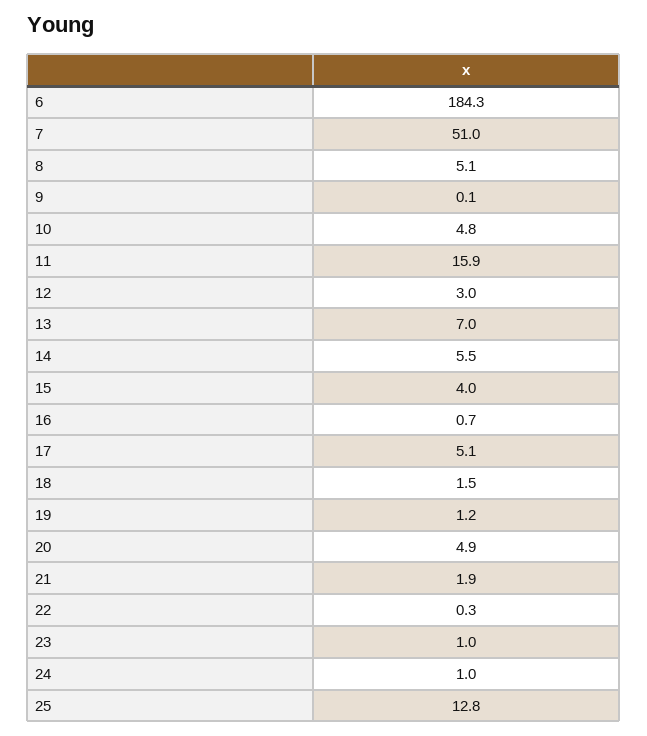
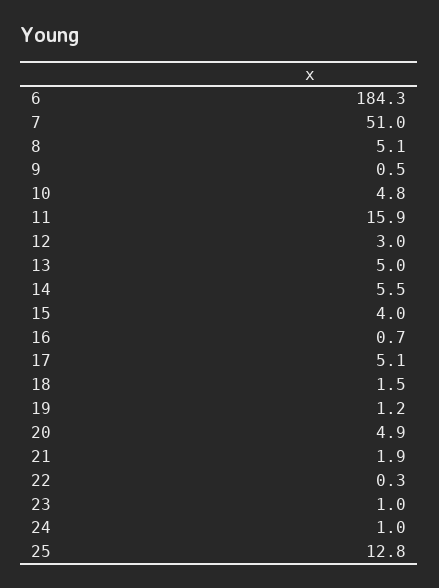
  {
    "6": 184.3,
    "7": 51,
    "8": 5.1,
-   "9": 0.1,
+   "9": 0.5,
    "10": 4.8,
    "11": 15.9,
    "12": 3,
-   "13": 7,
+   "13": 5,
    "14": 5.5,
    "15": 4,
    "16": 0.7,
    "17": 5.1,
    "18": 1.5,
    "19": 1.2,
    "20": 4.9,
    "21": 1.9,
    "22": 0.3,
    "23": 1,
    "24": 1,
    "25": 12.8
  }

